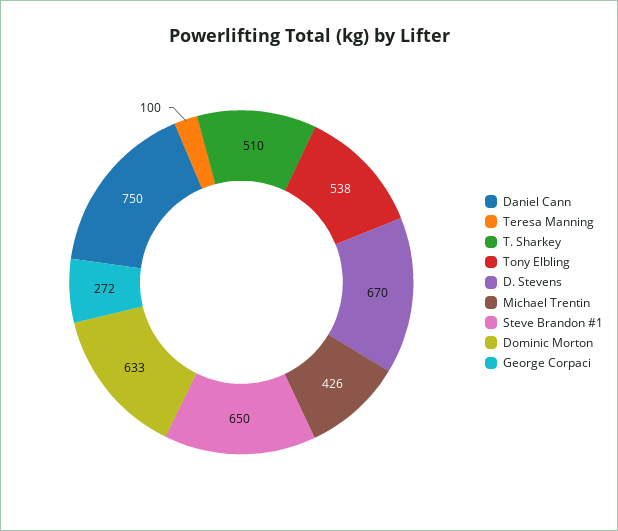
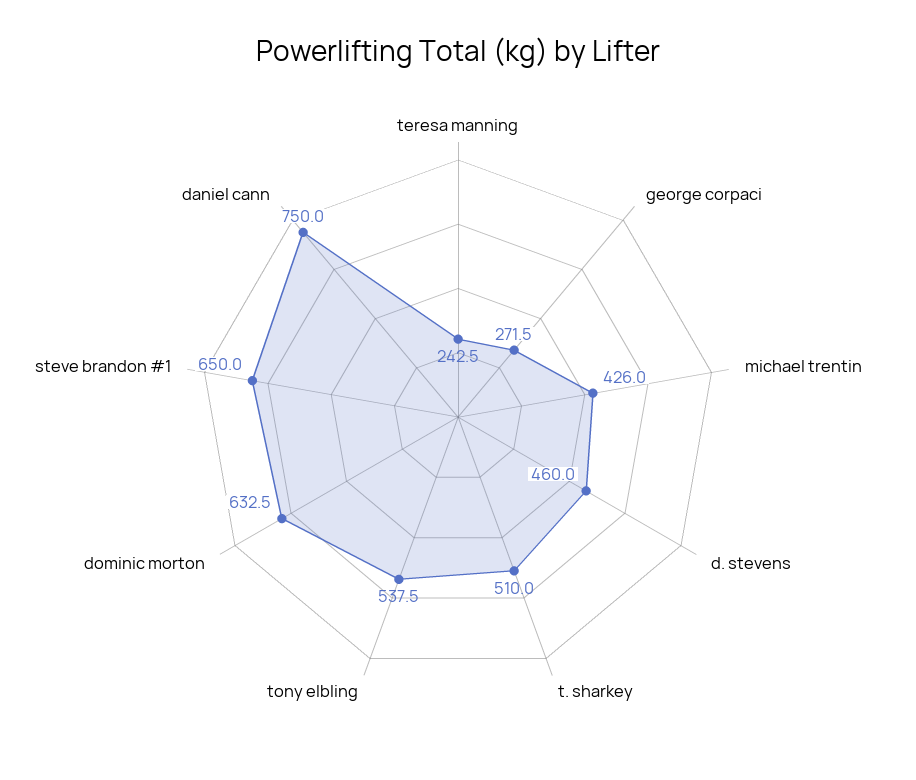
  {
    "Daniel Cann": 750,
-   "Teresa Manning": 100,
+   "Teresa Manning": 242.5,
    "T. Sharkey": 510,
    "Tony Elbling": 537.5,
-   "D. Stevens": 670,
+   "D. Stevens": 460,
    "Michael Trentin": 426,
    "Steve Brandon #1": 650,
    "Dominic Morton": 632.5,
    "George Corpaci": 271.5
  }

